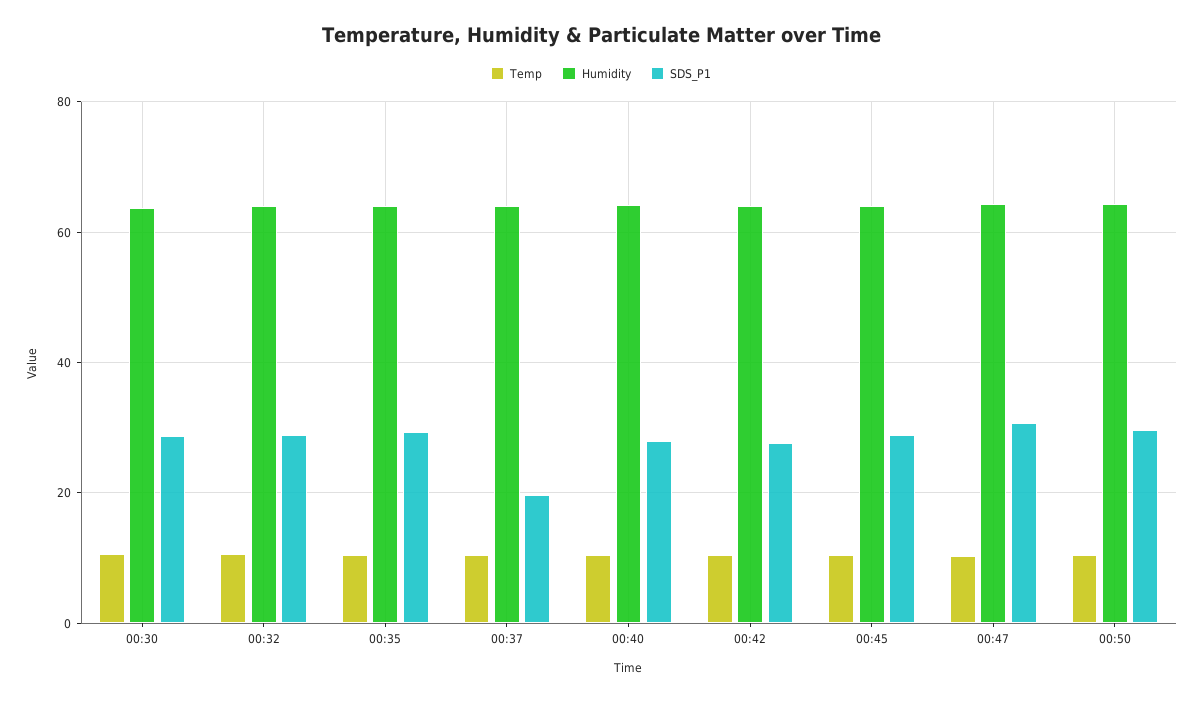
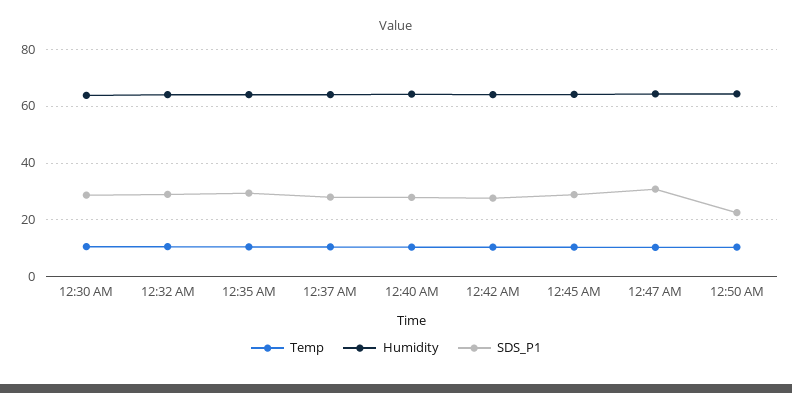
  {
    "Temp": {
      "00:30": 10,
      "00:32": 10,
      "00:35": 10,
      "00:37": 10,
      "00:40": 10,
      "00:42": 10,
      "00:45": 10,
      "00:47": 10,
      "00:50": 10
    },
    "Humidity": {
      "00:30": 64,
      "00:32": 64,
      "00:35": 64,
      "00:37": 64,
      "00:40": 64,
      "00:42": 64,
      "00:45": 64,
      "00:47": 64,
      "00:50": 64
    },
    "SDS_P1": {
      "00:30": 28,
      "00:32": 28,
      "00:35": 30,
-     "00:37": 20,
+     "00:37": 27.5,
      "00:40": 28,
      "00:42": 28,
      "00:45": 28,
      "00:47": 30,
-     "00:50": 30
+     "00:50": 22.5
    }
  }

